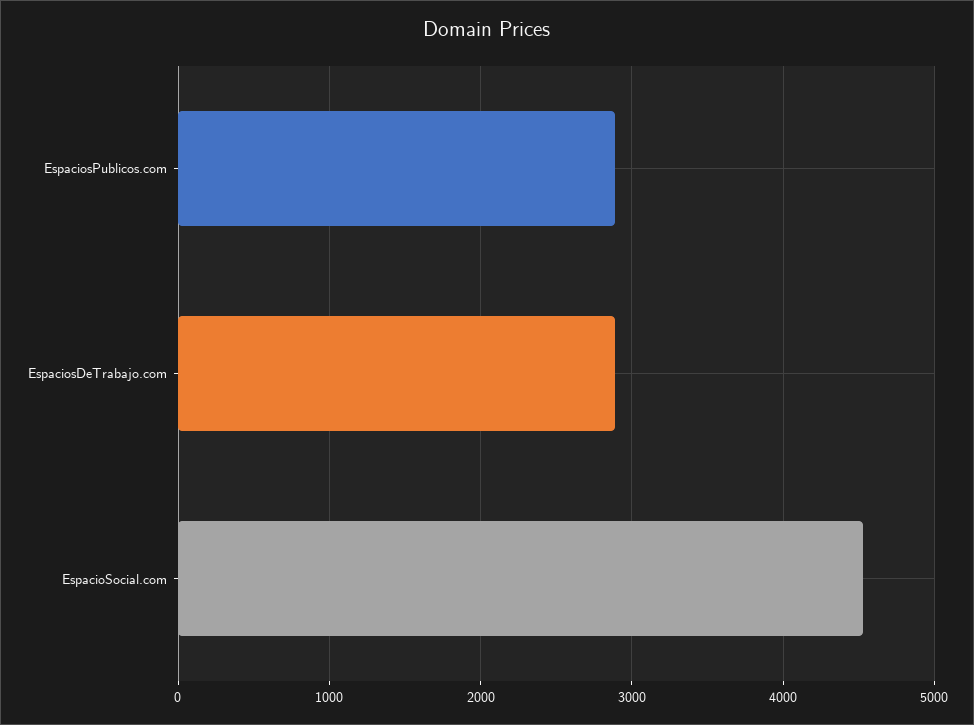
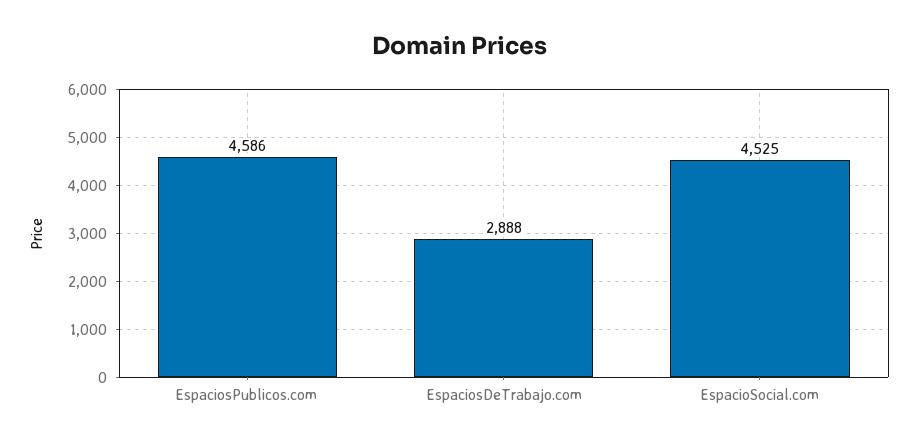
  {
-   "EspaciosPublicos.com": 2900,
+   "EspaciosPublicos.com": 4586,
    "EspaciosDeTrabajo.com": 2888,
    "EspacioSocial.com": 4525
  }

